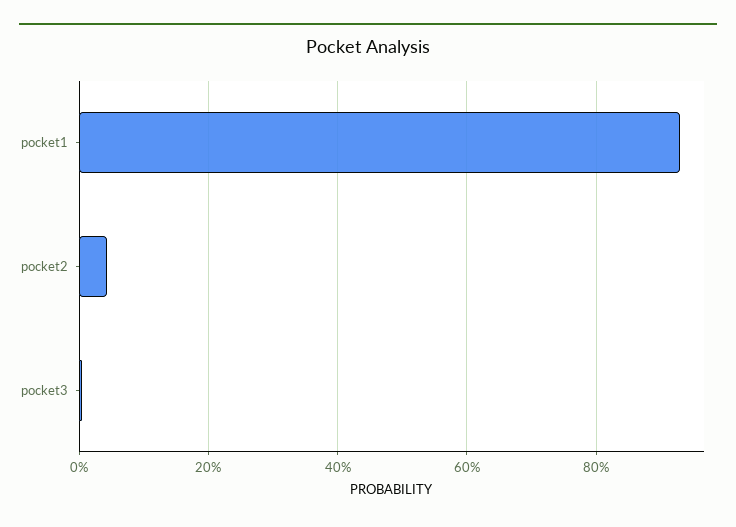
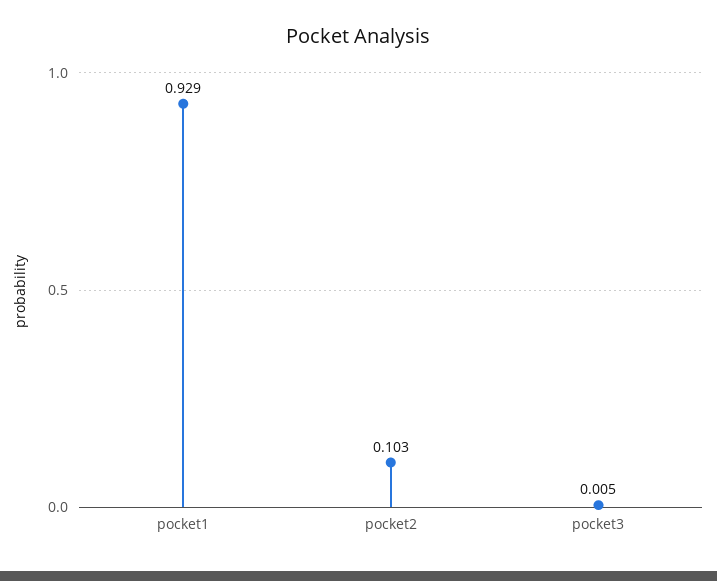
  {
    "pocket1": 0.929,
-   "pocket2": 0.04,
+   "pocket2": 0.103,
    "pocket3": 0.005
  }

